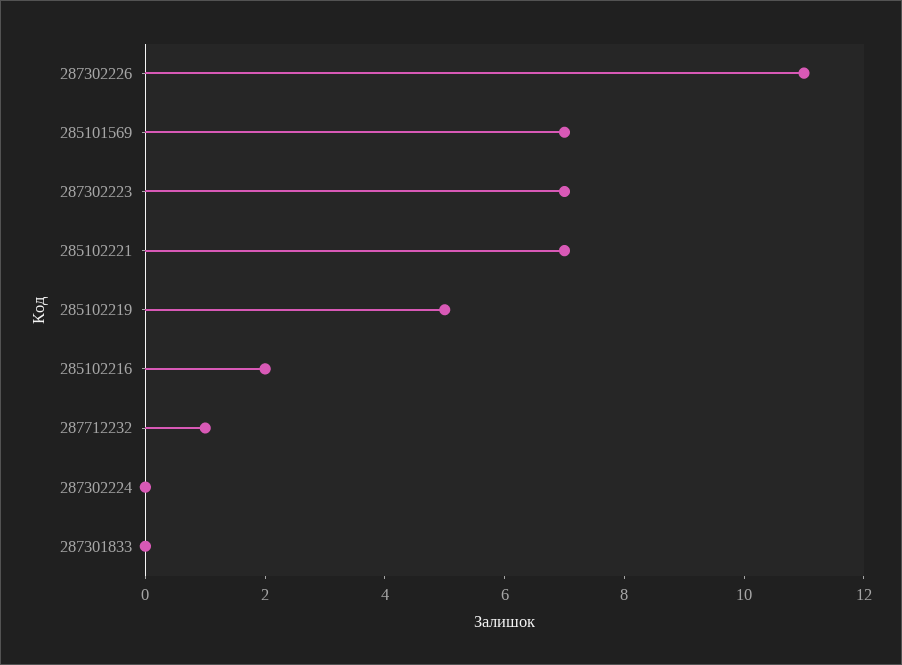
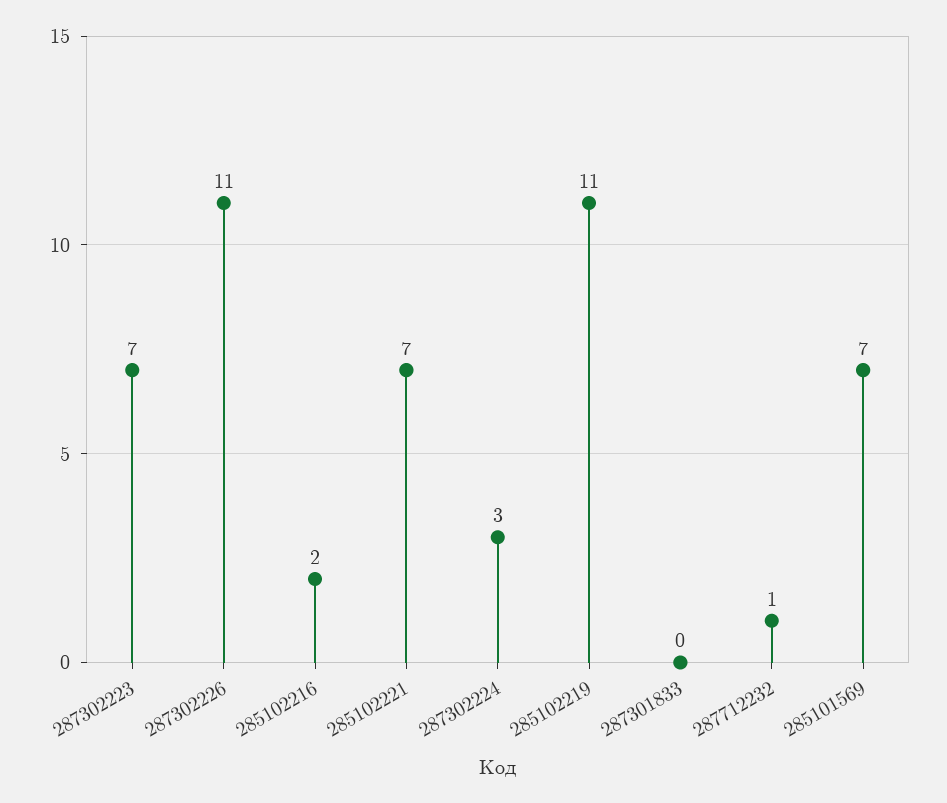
  {
    "287302226": 11,
    "285101569": 7,
    "287302223": 7,
    "285102221": 7,
-   "285102219": 5,
+   "285102219": 11,
    "285102216": 2,
    "287712232": 1,
-   "287302224": 0,
+   "287302224": 3,
    "287301833": 0
  }

